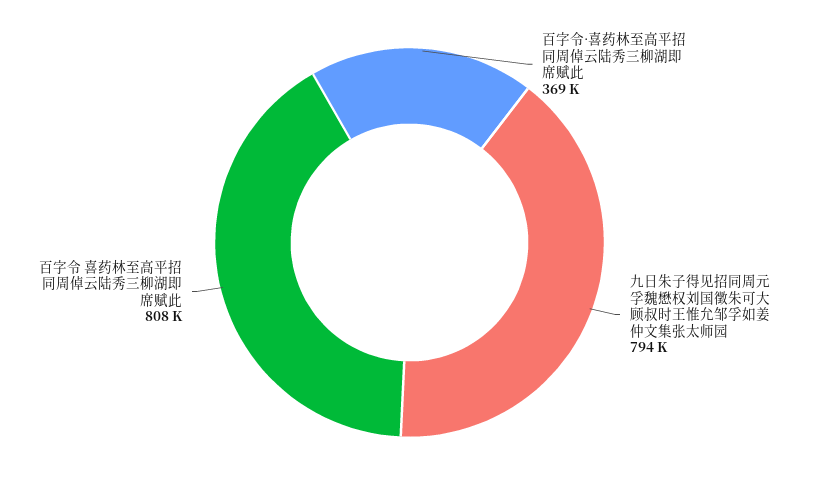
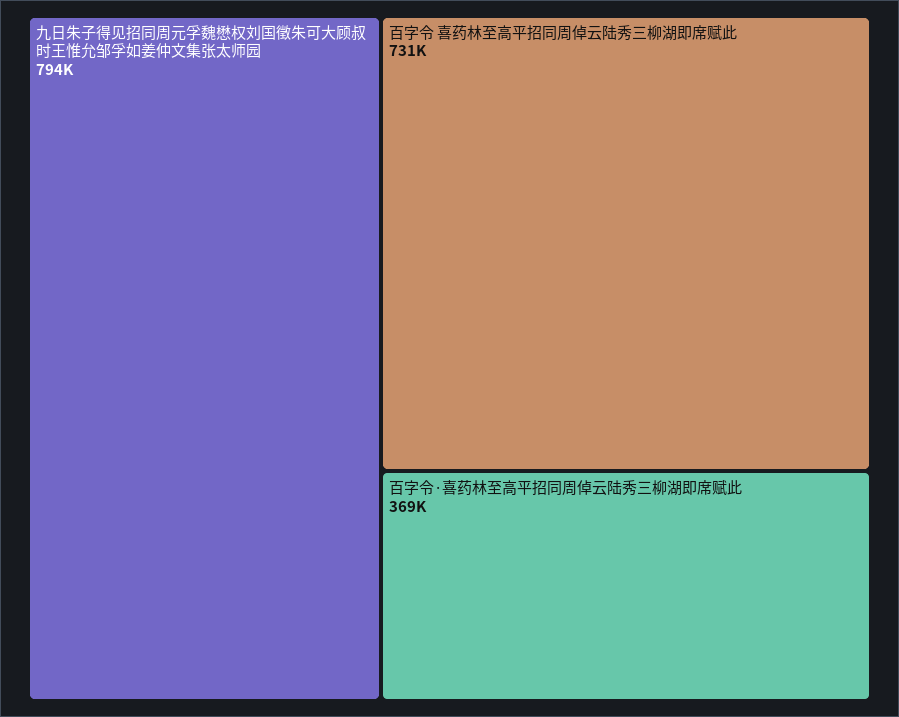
  {
    "百字令·喜药林至高平招同周倬云陆秀三柳湖即席赋此": 369000,
    "九日朱子得见招同周元孚魏懋权刘国徵朱可大顾叔时王惟允邹孚如姜仲文集张太师园": 794000,
-   "百字令 喜药林至高平招同周倬云陆秀三柳湖即席赋此": 808000
+   "百字令 喜药林至高平招同周倬云陆秀三柳湖即席赋此": 731000
  }

